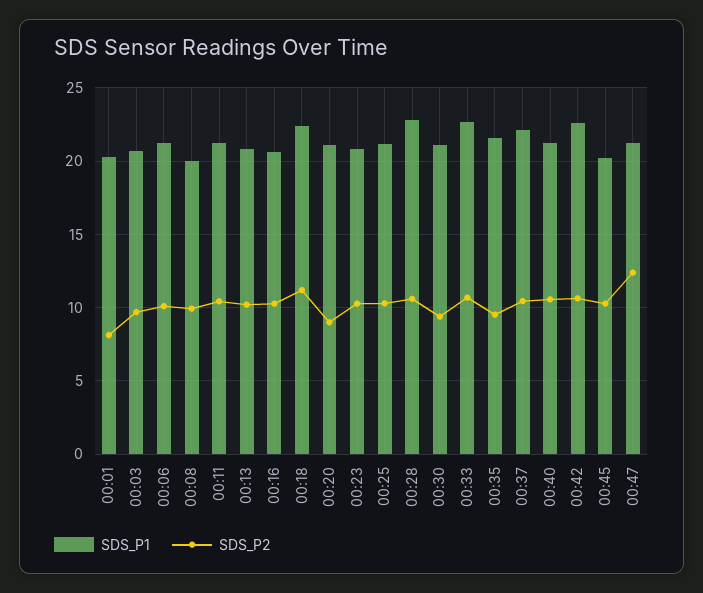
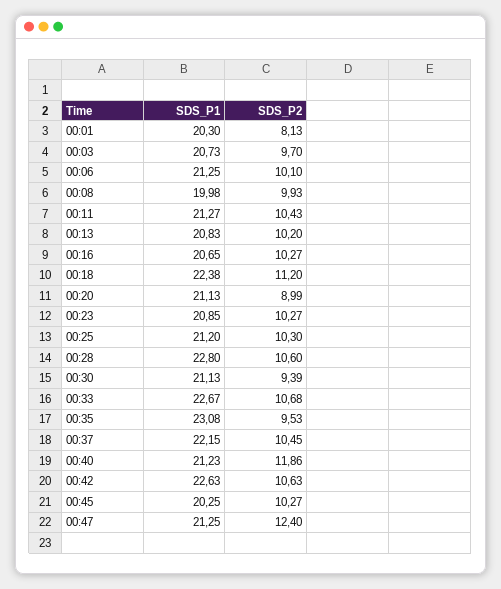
  {
    "SDS_P1": {
      "00:01": 20.3,
      "00:03": 20.73,
      "00:06": 21.25,
      "00:08": 19.98,
      "00:11": 21.27,
      "00:13": 20.83,
      "00:16": 20.65,
      "00:18": 22.38,
      "00:20": 21.13,
      "00:23": 20.85,
      "00:25": 21.2,
      "00:28": 22.8,
      "00:30": 21.13,
      "00:33": 22.67,
-     "00:35": 21.5,
+     "00:35": 23.08,
      "00:37": 22.15,
      "00:40": 21.23,
      "00:42": 22.63,
      "00:45": 20.25,
      "00:47": 21.25
    },
    "SDS_P2": {
      "00:01": 8.13,
      "00:03": 9.7,
      "00:06": 10.1,
      "00:08": 9.93,
      "00:11": 10.43,
      "00:13": 10.2,
      "00:16": 10.27,
      "00:18": 11.2,
      "00:20": 8.99,
      "00:23": 10.27,
      "00:25": 10.3,
      "00:28": 10.6,
      "00:30": 9.39,
      "00:33": 10.68,
      "00:35": 9.53,
      "00:37": 10.45,
-     "00:40": 10.5,
+     "00:40": 11.86,
      "00:42": 10.63,
      "00:45": 10.27,
      "00:47": 12.4
    }
  }

